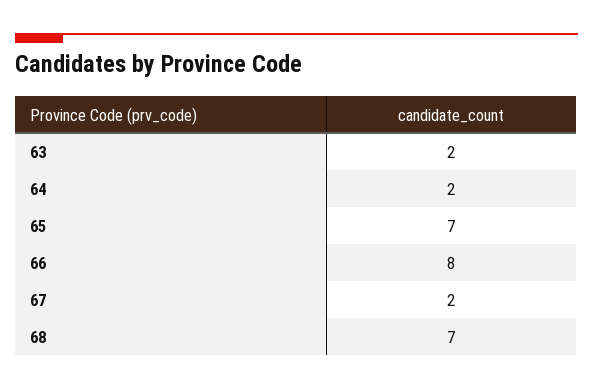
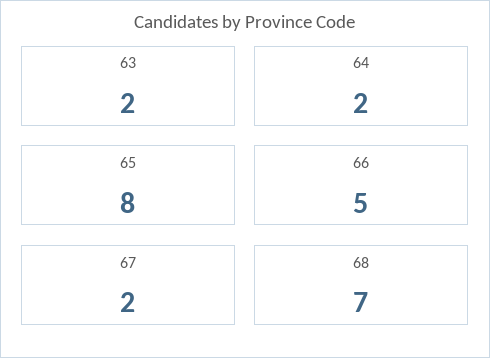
  {
    "63": 2,
    "64": 2,
-   "65": 7,
+   "65": 8,
-   "66": 8,
+   "66": 5,
    "67": 2,
    "68": 7
  }

